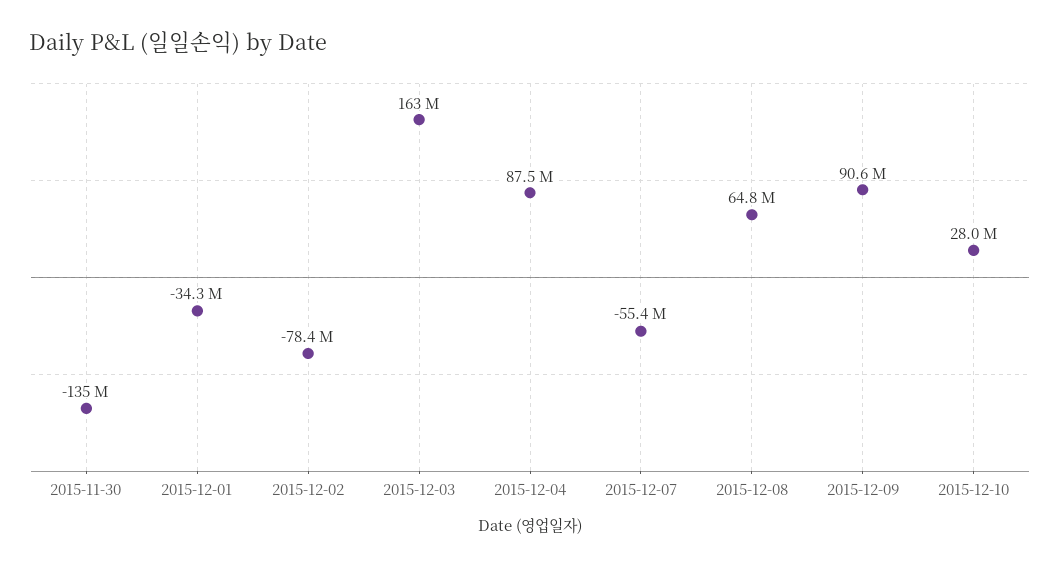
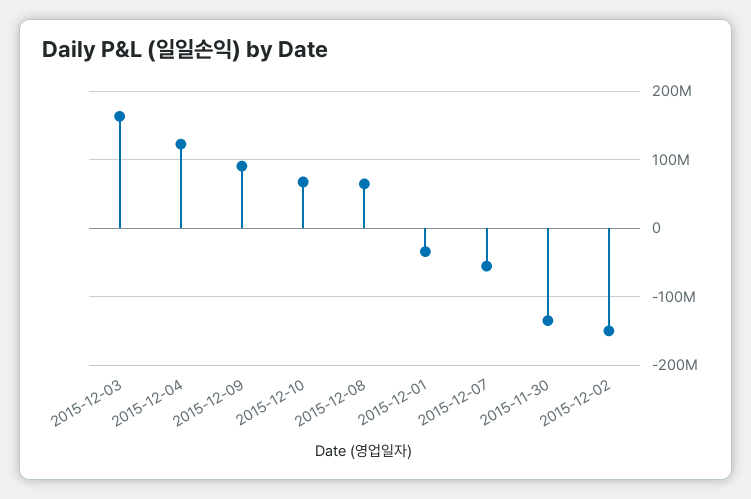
  {
    "2015-11-30": -135000000,
    "2015-12-01": -34300000,
-   "2015-12-02": -78400000,
+   "2015-12-02": -150000000,
    "2015-12-03": 163000000,
-   "2015-12-04": 87500000,
+   "2015-12-04": 120000000,
    "2015-12-07": -55400000,
    "2015-12-08": 64800000,
    "2015-12-09": 90600000,
-   "2015-12-10": 28000000
+   "2015-12-10": 70000000
  }

